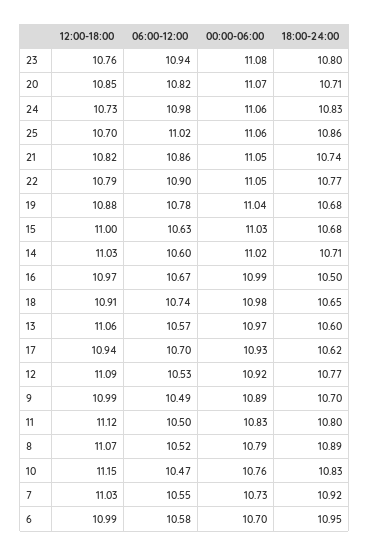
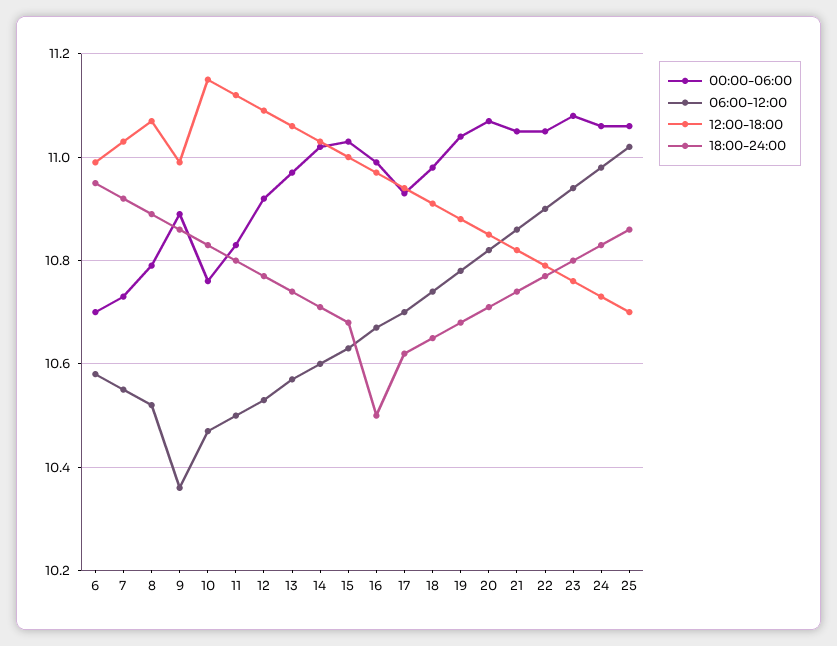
  {
    "12:00-18:00": {
      "23": 10.76,
      "20": 10.85,
      "24": 10.73,
      "25": 10.7,
      "21": 10.82,
      "22": 10.79,
      "19": 10.88,
      "15": 11,
      "14": 11.03,
      "16": 10.97,
      "18": 10.91,
      "13": 11.06,
      "17": 10.94,
      "12": 11.09,
      "9": 10.99,
      "11": 11.12,
      "8": 11.07,
      "10": 11.15,
      "7": 11.03,
      "6": 10.99
    },
    "06:00-12:00": {
      "23": 10.94,
      "20": 10.82,
      "24": 10.98,
      "25": 11.02,
      "21": 10.86,
      "22": 10.9,
      "19": 10.78,
      "15": 10.63,
      "14": 10.6,
      "16": 10.67,
      "18": 10.74,
      "13": 10.57,
      "17": 10.7,
      "12": 10.53,
-     "9": 10.49,
+     "9": 10.35,
      "11": 10.5,
      "8": 10.52,
      "10": 10.47,
      "7": 10.55,
      "6": 10.58
    },
    "00:00-06:00": {
      "23": 11.08,
      "20": 11.07,
      "24": 11.06,
      "25": 11.06,
      "21": 11.05,
      "22": 11.05,
      "19": 11.04,
      "15": 11.03,
      "14": 11.02,
      "16": 10.99,
      "18": 10.98,
      "13": 10.97,
      "17": 10.93,
      "12": 10.92,
      "9": 10.89,
      "11": 10.83,
      "8": 10.79,
      "10": 10.76,
      "7": 10.73,
      "6": 10.7
    },
    "18:00-24:00": {
      "23": 10.8,
      "20": 10.71,
      "24": 10.83,
      "25": 10.86,
      "21": 10.74,
      "22": 10.77,
      "19": 10.68,
      "15": 10.68,
      "14": 10.71,
      "16": 10.5,
      "18": 10.65,
-     "13": 10.6,
+     "13": 10.75,
      "17": 10.62,
      "12": 10.77,
-     "9": 10.7,
+     "9": 10.85,
      "11": 10.8,
      "8": 10.89,
      "10": 10.83,
      "7": 10.92,
      "6": 10.95
    }
  }

